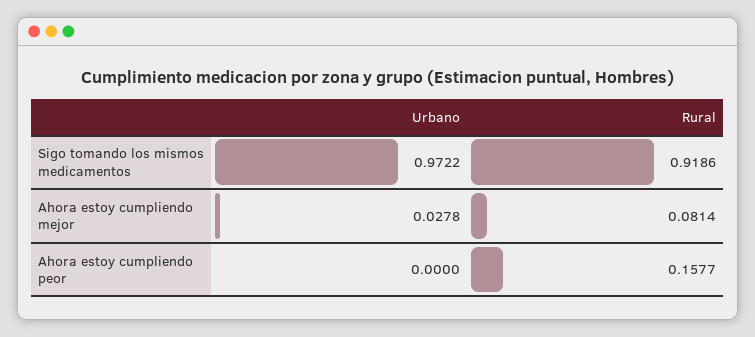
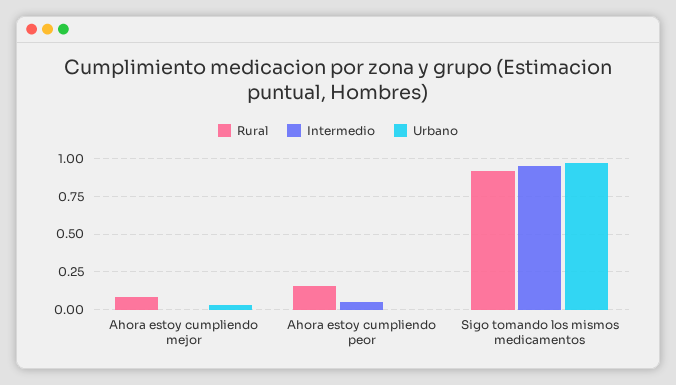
  {
    "Urbano": {
      "Sigo tomando los mismos medicamentos": 0.9722,
      "Ahora estoy cumpliendo mejor": 0.0278,
      "Ahora estoy cumpliendo peor": 0
    },
    "Rural": {
      "Sigo tomando los mismos medicamentos": 0.9186,
      "Ahora estoy cumpliendo mejor": 0.0814,
      "Ahora estoy cumpliendo peor": 0.1577
-   }
+   },
+   "Intermedio": {
+     "Ahora estoy cumpliendo mejor": 0,
+     "Ahora estoy cumpliendo peor": 0.05,
+     "Sigo tomando los mismos medicamentos": 0.95
+   }
  }

